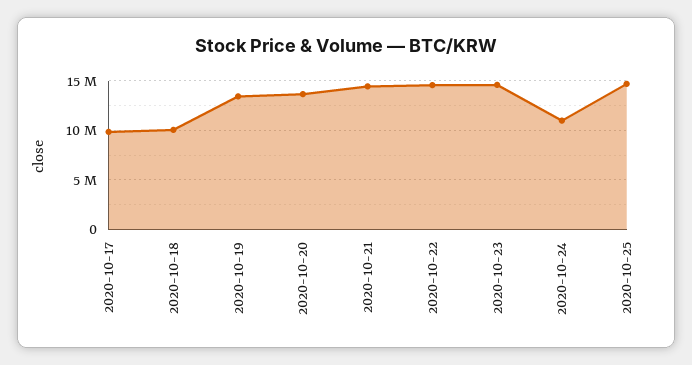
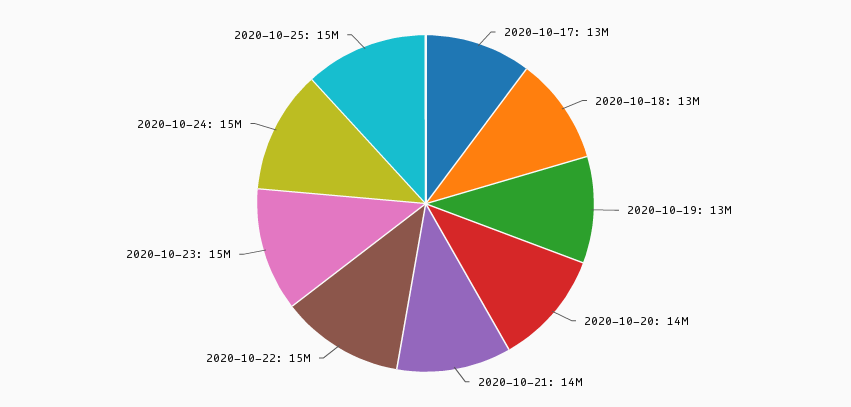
  {
-   "2020-10-17": 10000000,
+   "2020-10-17": 13000000,
-   "2020-10-18": 10000000,
+   "2020-10-18": 13000000,
    "2020-10-19": 13000000,
    "2020-10-20": 14000000,
    "2020-10-21": 14000000,
    "2020-10-22": 15000000,
    "2020-10-23": 15000000,
-   "2020-10-24": 11000000,
+   "2020-10-24": 15000000,
    "2020-10-25": 15000000
  }

